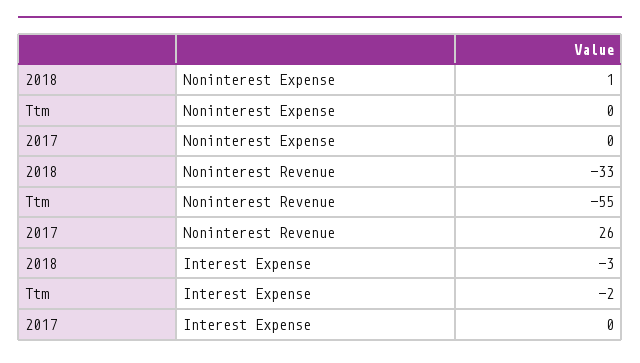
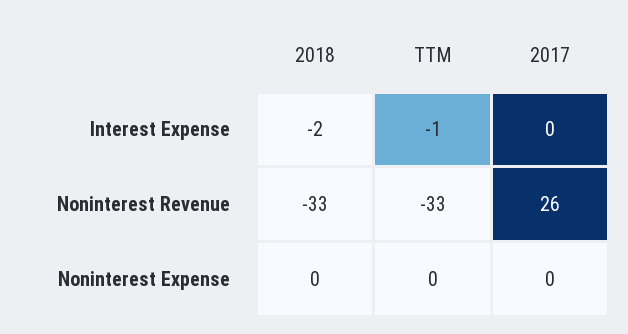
  {
    "2018": {
-     "Noninterest Expense": 1,
+     "Noninterest Expense": 0,
      "Noninterest Revenue": -33,
-     "Interest Expense": -3
+     "Interest Expense": -2
    },
    "Ttm": {
      "Noninterest Expense": 0,
-     "Noninterest Revenue": -55,
+     "Noninterest Revenue": -33,
-     "Interest Expense": -2
+     "Interest Expense": -1
    },
    "2017": {
      "Noninterest Expense": 0,
      "Noninterest Revenue": 26,
      "Interest Expense": 0
    }
  }

